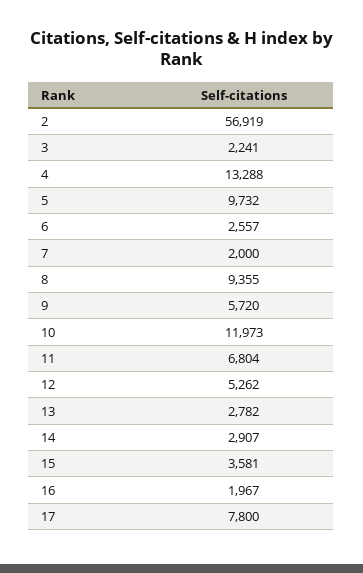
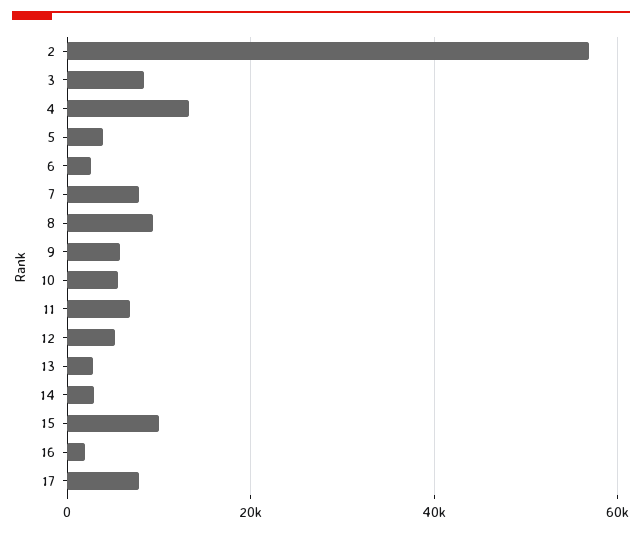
  {
    "2": 56919,
-   "3": 2241,
+   "3": 8000,
    "4": 13288,
-   "5": 9732,
+   "5": 4000,
    "6": 2557,
-   "7": 2000,
+   "7": 8000,
    "8": 9355,
    "9": 5720,
-   "10": 11973,
+   "10": 6000,
    "11": 6804,
    "12": 5262,
    "13": 2782,
    "14": 2907,
-   "15": 3581,
+   "15": 10000,
    "16": 1967,
    "17": 7800
  }

